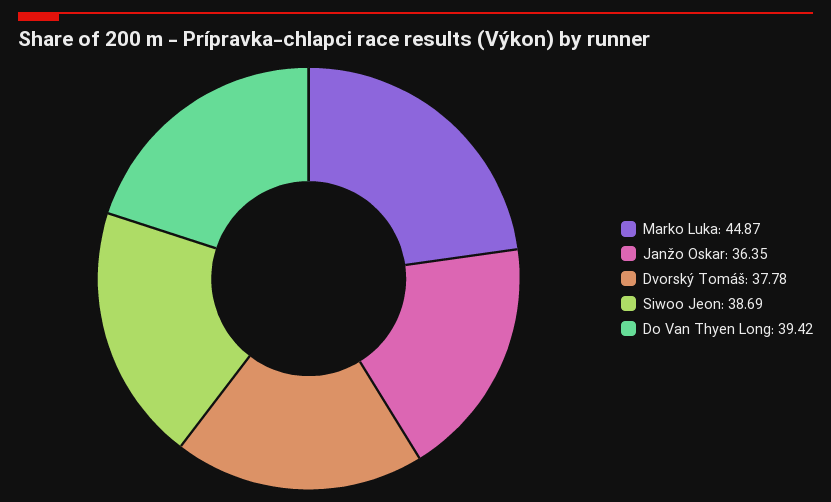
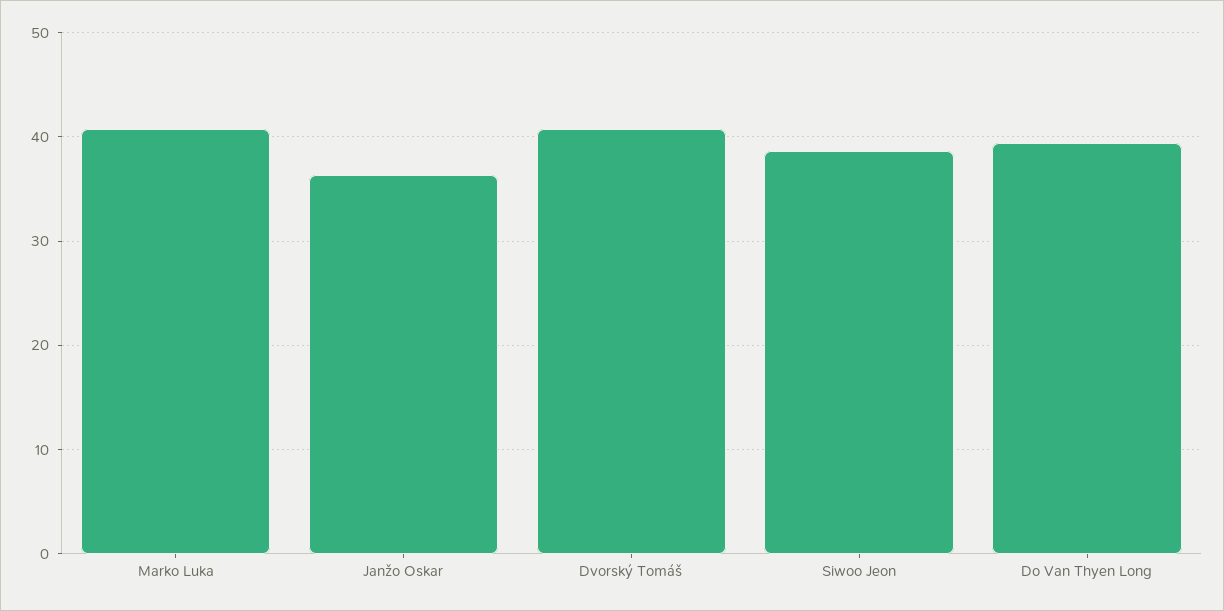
  {
-   "Marko Luka": 44.87,
+   "Marko Luka": 41,
    "Janžo Oskar": 36.35,
-   "Dvorský Tomáš": 37.78,
+   "Dvorský Tomáš": 41,
    "Siwoo Jeon": 38.69,
    "Do Van Thyen Long": 39.42
  }

